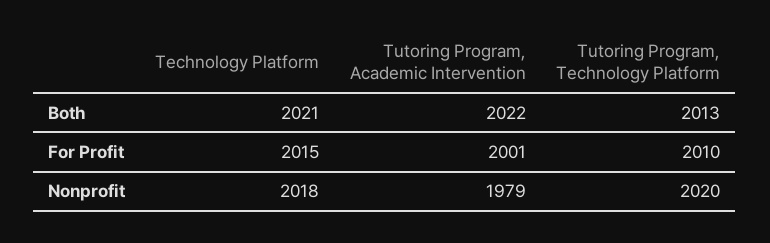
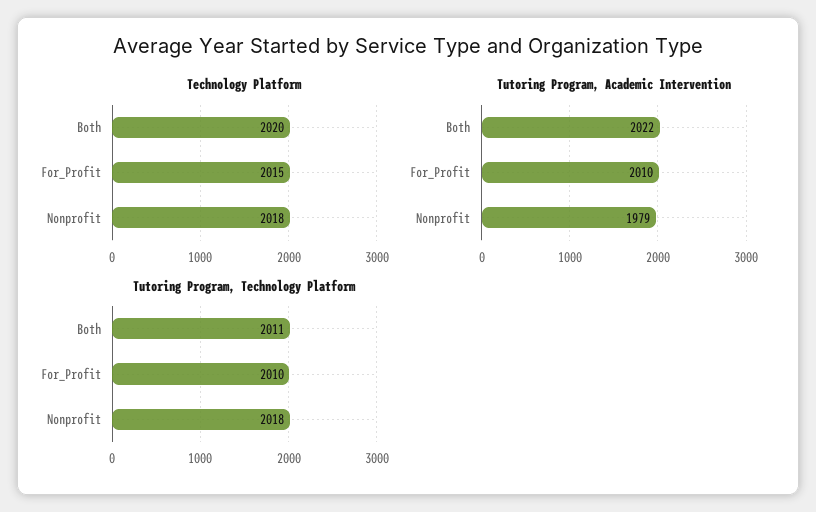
  {
    "Technology Platform": {
-     "Both": 2021,
+     "Both": 2020,
      "For Profit": 2015,
      "Nonprofit": 2018
    },
    "Tutoring Program, Academic Intervention": {
      "Both": 2022,
-     "For Profit": 2001,
+     "For Profit": 2010,
      "Nonprofit": 1979
    },
    "Tutoring Program, Technology Platform": {
-     "Both": 2013,
+     "Both": 2011,
      "For Profit": 2010,
-     "Nonprofit": 2020
+     "Nonprofit": 2018
    }
  }

